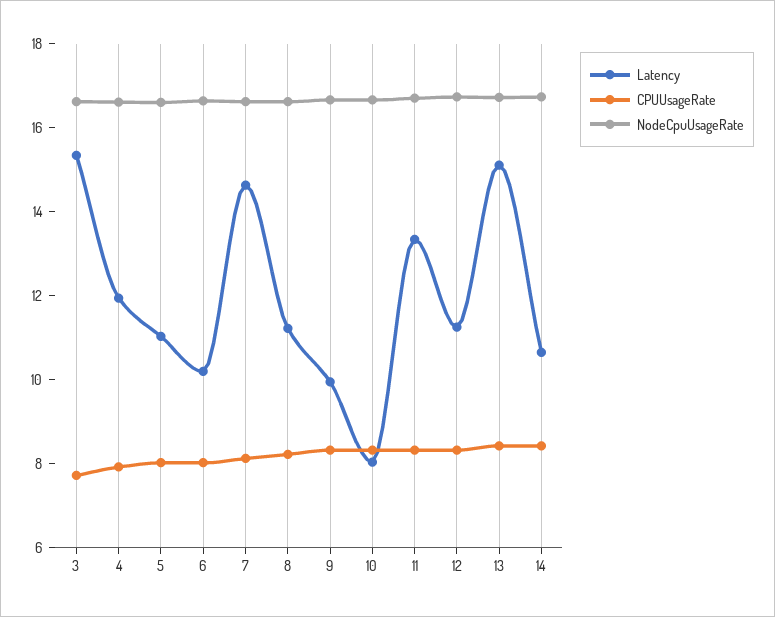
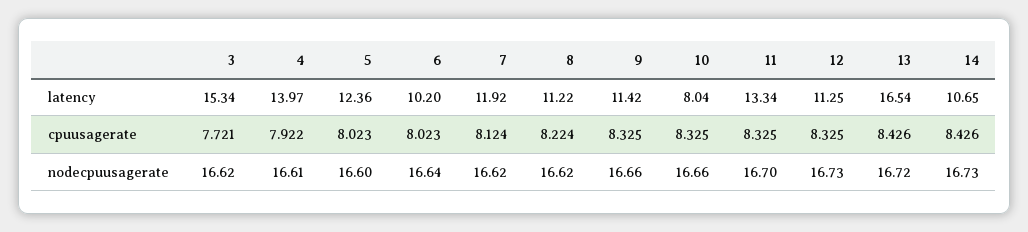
  {
    "Latency": {
      "3": 15.34,
-     "4": 12,
+     "4": 13.97,
-     "5": 11,
+     "5": 12.36,
      "6": 10.2,
-     "7": 14.5,
+     "7": 11.92,
      "8": 11.22,
-     "9": 10,
+     "9": 11.42,
      "10": 8.04,
      "11": 13.34,
      "12": 11.25,
-     "13": 15,
+     "13": 16.54,
      "14": 10.65
    },
    "CPUUsageRate": {
      "3": 7.721,
      "4": 7.922,
      "5": 8.023,
      "6": 8.023,
      "7": 8.124,
      "8": 8.224,
      "9": 8.325,
      "10": 8.325,
      "11": 8.325,
      "12": 8.325,
      "13": 8.426,
      "14": 8.426
    },
    "NodeCpuUsageRate": {
      "3": 16.62,
      "4": 16.61,
      "5": 16.6,
      "6": 16.64,
      "7": 16.62,
      "8": 16.62,
      "9": 16.66,
      "10": 16.66,
      "11": 16.7,
      "12": 16.73,
      "13": 16.72,
      "14": 16.73
    }
  }

